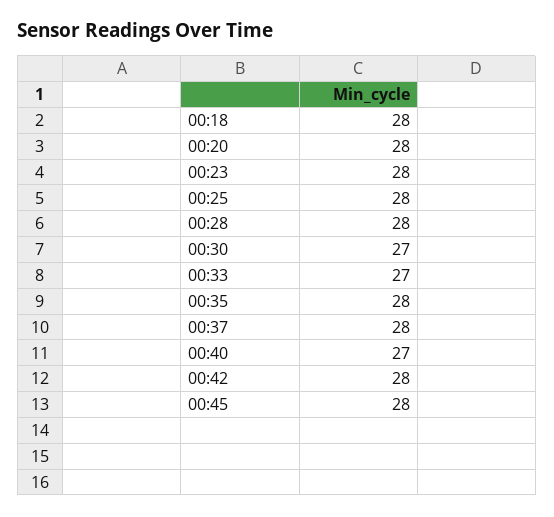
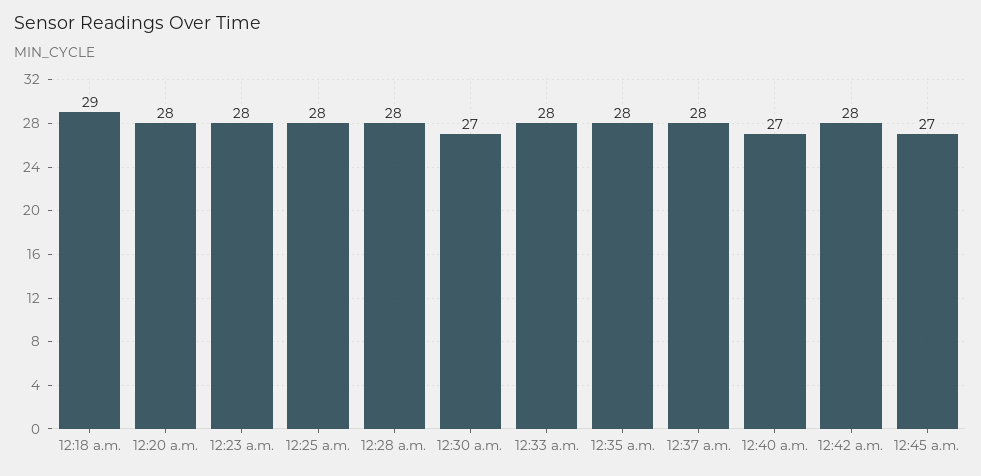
  {
-   "00:18": 28,
+   "00:18": 29,
    "00:20": 28,
    "00:23": 28,
    "00:25": 28,
    "00:28": 28,
    "00:30": 27,
-   "00:33": 27,
+   "00:33": 28,
    "00:35": 28,
    "00:37": 28,
    "00:40": 27,
    "00:42": 28,
-   "00:45": 28
+   "00:45": 27
  }

